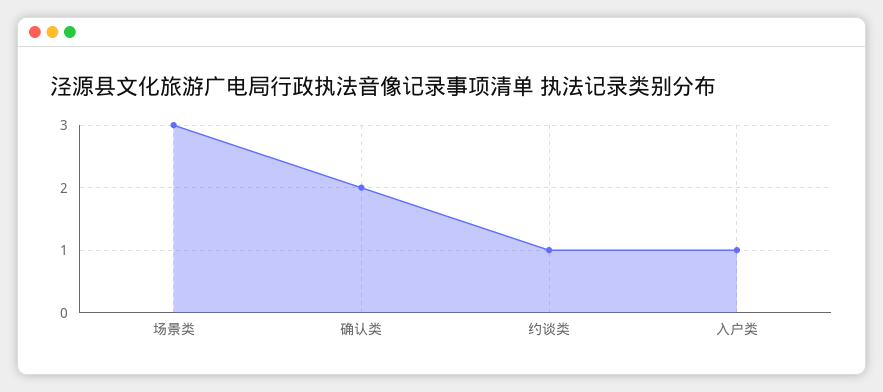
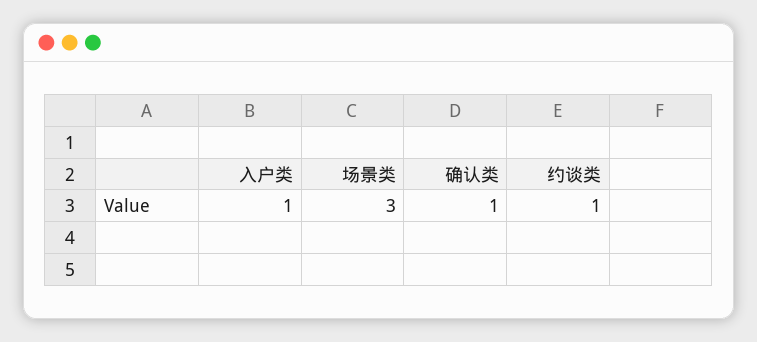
  {
    "场景类": 3,
-   "确认类": 2,
+   "确认类": 1,
    "约谈类": 1,
    "入户类": 1
  }

